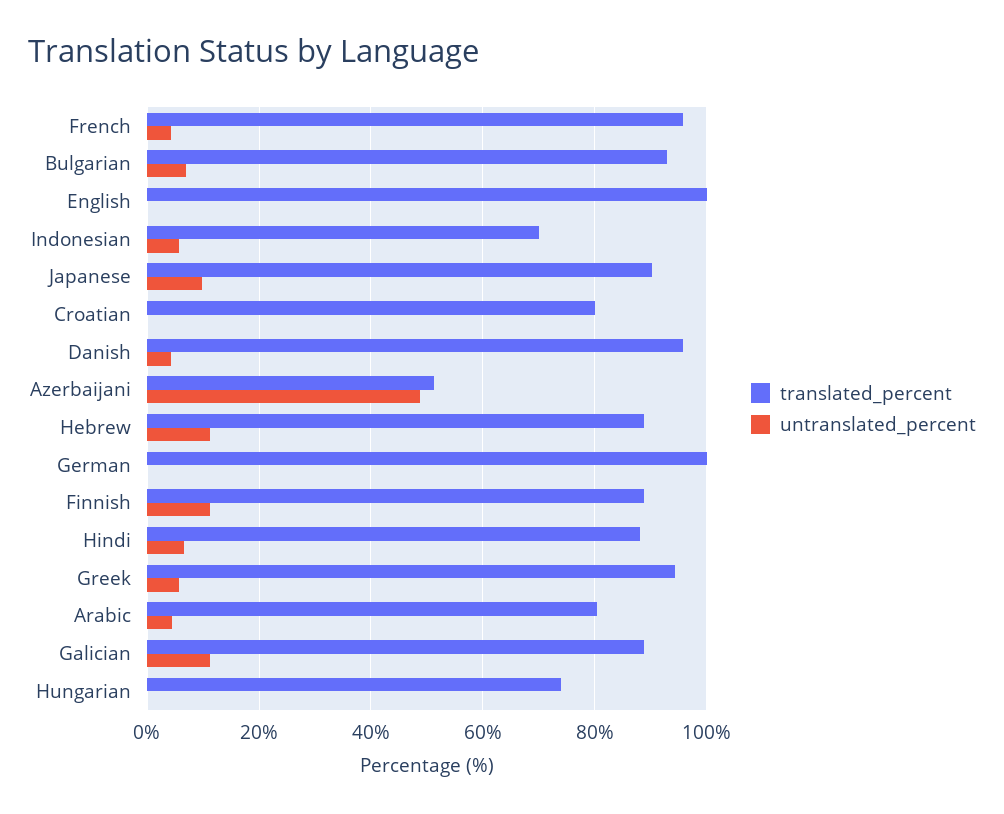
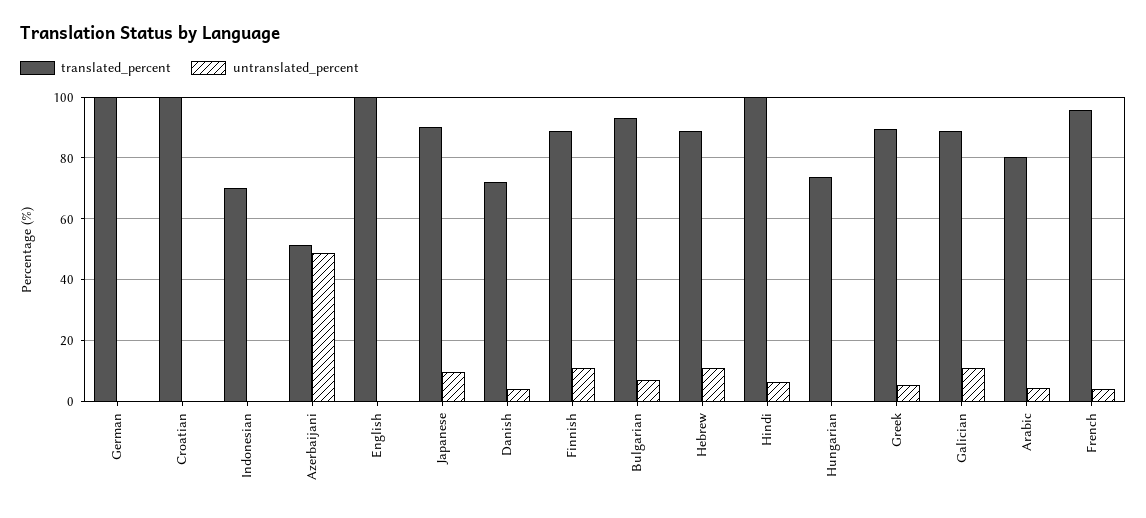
  {
    "translated_percent": {
      "French": 96,
      "Bulgarian": 94,
      "English": 100,
      "Indonesian": 70,
      "Japanese": 90,
-     "Croatian": 80,
+     "Croatian": 100,
-     "Danish": 96,
+     "Danish": 72,
      "Azerbaijani": 52,
      "Hebrew": 88,
      "German": 100,
      "Finnish": 88,
-     "Hindi": 88,
+     "Hindi": 100,
-     "Greek": 94,
+     "Greek": 90,
      "Arabic": 80,
      "Galician": 88,
      "Hungarian": 74
    },
    "untranslated_percent": {
      "French": 4,
      "Bulgarian": 8,
      "English": 0,
-     "Indonesian": 6,
+     "Indonesian": 0,
      "Japanese": 10,
      "Croatian": 0,
      "Danish": 4,
      "Azerbaijani": 48,
      "Hebrew": 12,
      "German": 0,
      "Finnish": 12,
      "Hindi": 6,
      "Greek": 6,
      "Arabic": 4,
      "Galician": 12,
      "Hungarian": 0
    }
  }

